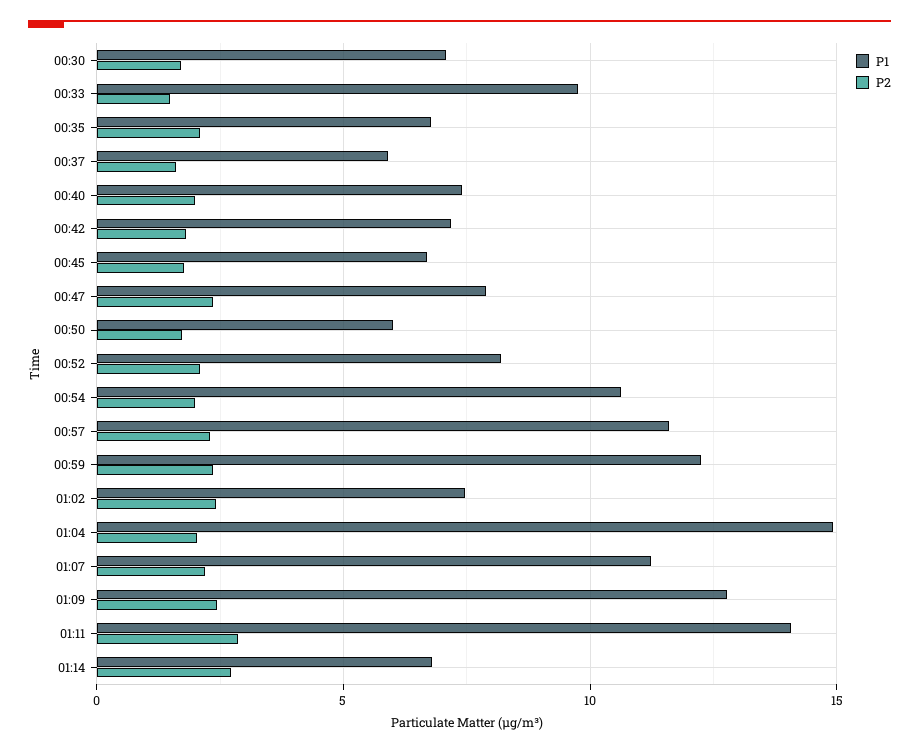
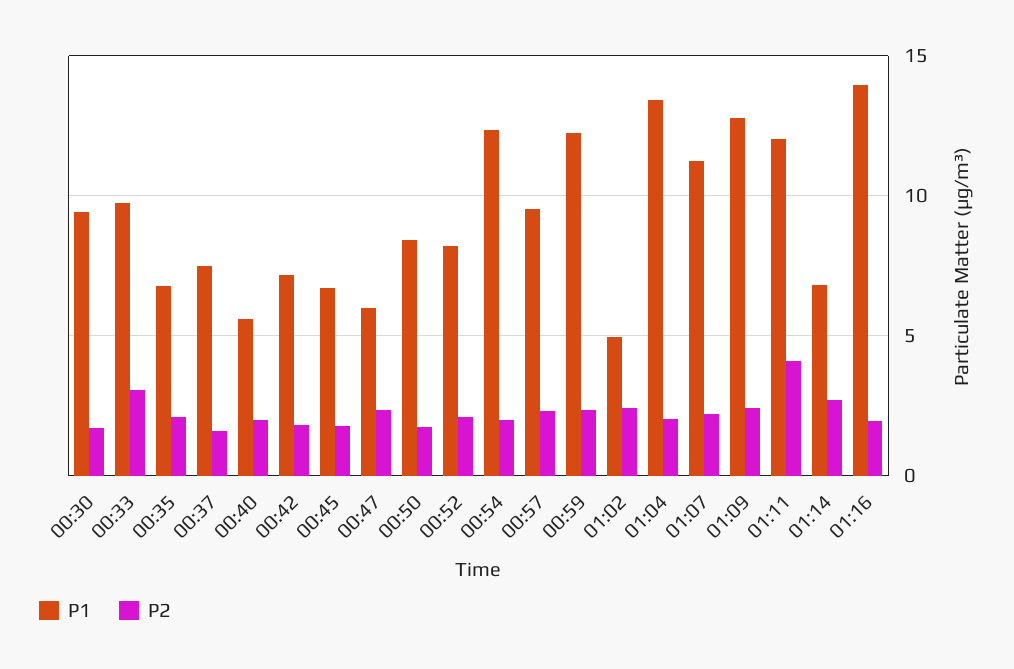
  {
    "P1": {
-     "00:30": 7,
+     "00:30": 9.5,
      "00:33": 10,
      "00:35": 7,
-     "00:37": 6,
+     "00:37": 7.5,
-     "00:40": 7.5,
+     "00:40": 5.5,
      "00:42": 7,
      "00:45": 6.5,
-     "00:47": 8,
+     "00:47": 6,
-     "00:50": 6,
+     "00:50": 8.5,
      "00:52": 8,
-     "00:54": 10.5,
+     "00:54": 12.5,
-     "00:57": 11.5,
+     "00:57": 9.5,
      "00:59": 12.5,
-     "01:02": 7.5,
+     "01:02": 5,
-     "01:04": 15,
+     "01:04": 13.5,
      "01:07": 11,
      "01:09": 13,
-     "01:11": 14,
+     "01:11": 12,
-     "01:14": 7
+     "01:14": 7,
+     "01:16": 14
    },
    "P2": {
      "00:30": 1.5,
-     "00:33": 1.5,
+     "00:33": 3,
      "00:35": 2,
      "00:37": 1.5,
      "00:40": 2,
      "00:42": 2,
      "00:45": 2,
      "00:47": 2.5,
      "00:50": 1.5,
      "00:52": 2,
      "00:54": 2,
      "00:57": 2.5,
      "00:59": 2.5,
      "01:02": 2.5,
      "01:04": 2,
      "01:07": 2,
      "01:09": 2.5,
-     "01:11": 3,
+     "01:11": 4,
-     "01:14": 2.5
+     "01:14": 2.5,
+     "01:16": 2
    }
  }

